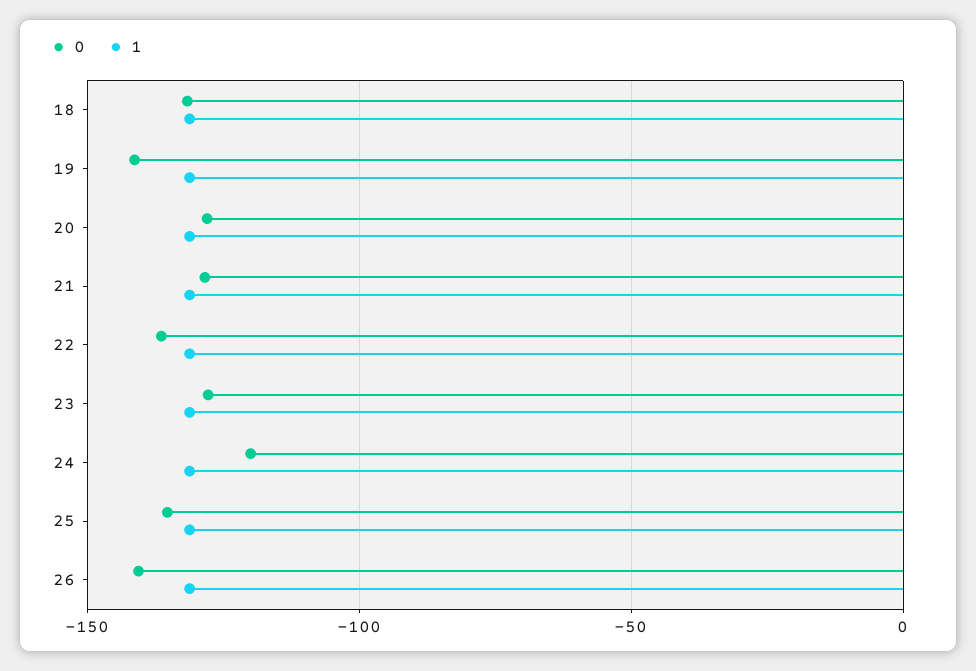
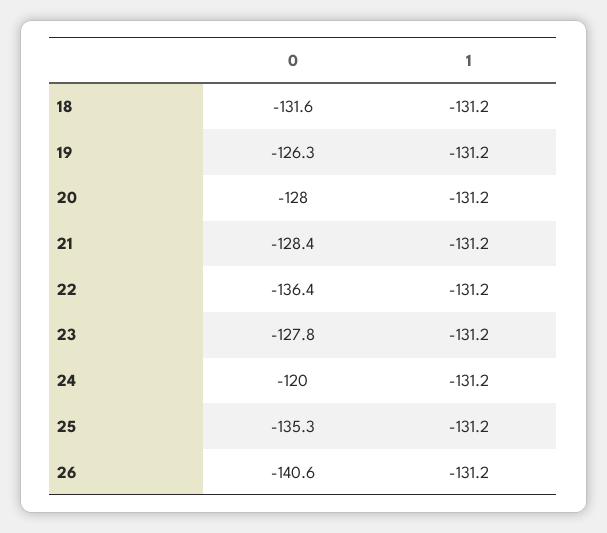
  {
    "0": {
      "18": -131.6,
-     "19": -140,
+     "19": -126.3,
      "20": -128,
      "21": -128.4,
      "22": -136.4,
      "23": -127.8,
      "24": -120,
      "25": -135.3,
      "26": -140.6
    },
    "1": {
      "18": -131.2,
      "19": -131.2,
      "20": -131.2,
      "21": -131.2,
      "22": -131.2,
      "23": -131.2,
      "24": -131.2,
      "25": -131.2,
      "26": -131.2
    }
  }

